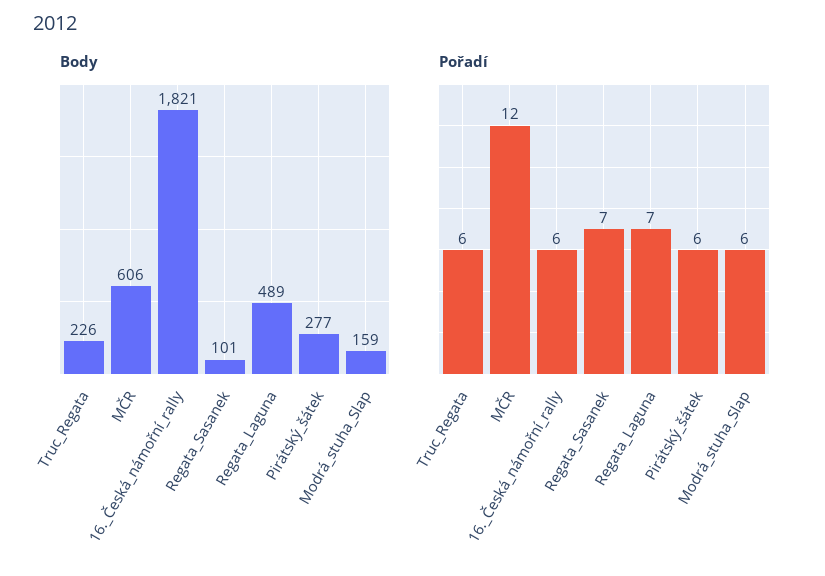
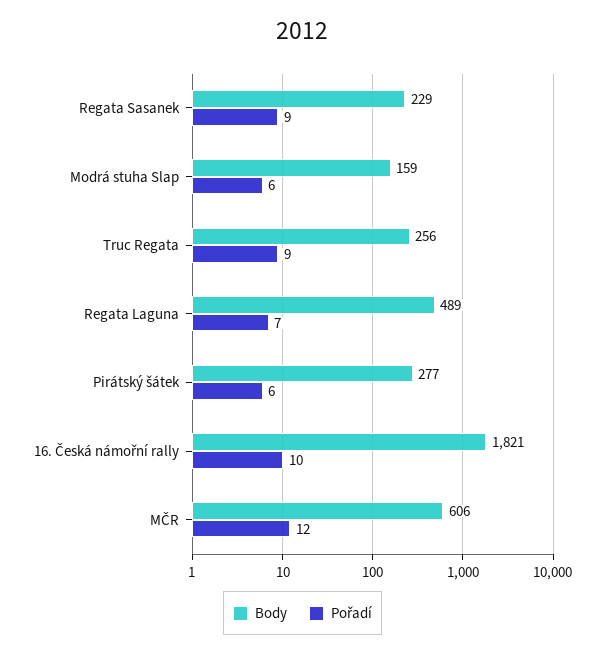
  {
    "Body": {
-     "Truc_Regata": 226,
+     "Truc_Regata": 256,
      "MČR": 606,
      "16._Česká_námořní_rally": 1821,
-     "Regata_Sasanek": 101,
+     "Regata_Sasanek": 229,
      "Regata_Laguna": 489,
      "Pirátský_šátek": 277,
      "Modrá_stuha_Slap": 159
    },
    "Pořadí": {
-     "Truc_Regata": 6,
+     "Truc_Regata": 9,
      "MČR": 12,
-     "16._Česká_námořní_rally": 6,
+     "16._Česká_námořní_rally": 10,
-     "Regata_Sasanek": 7,
+     "Regata_Sasanek": 9,
      "Regata_Laguna": 7,
      "Pirátský_šátek": 6,
      "Modrá_stuha_Slap": 6
    }
  }

